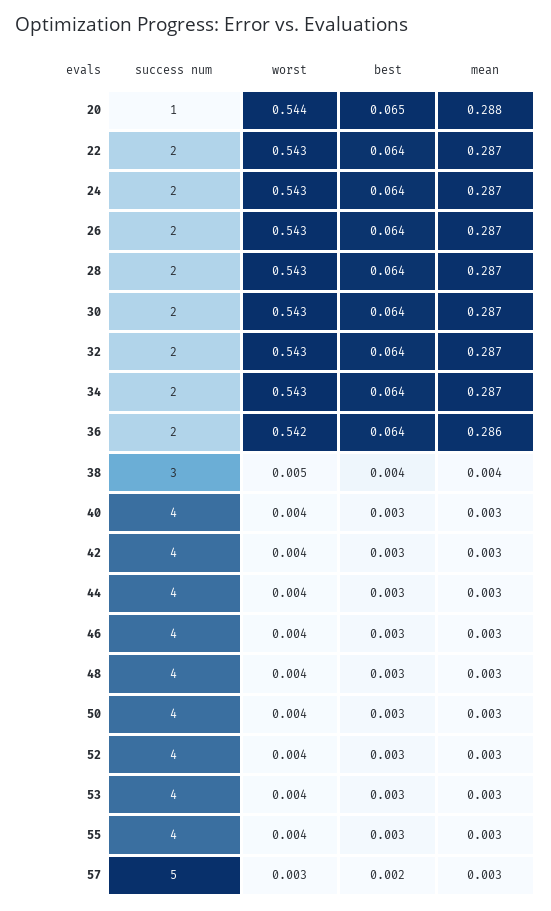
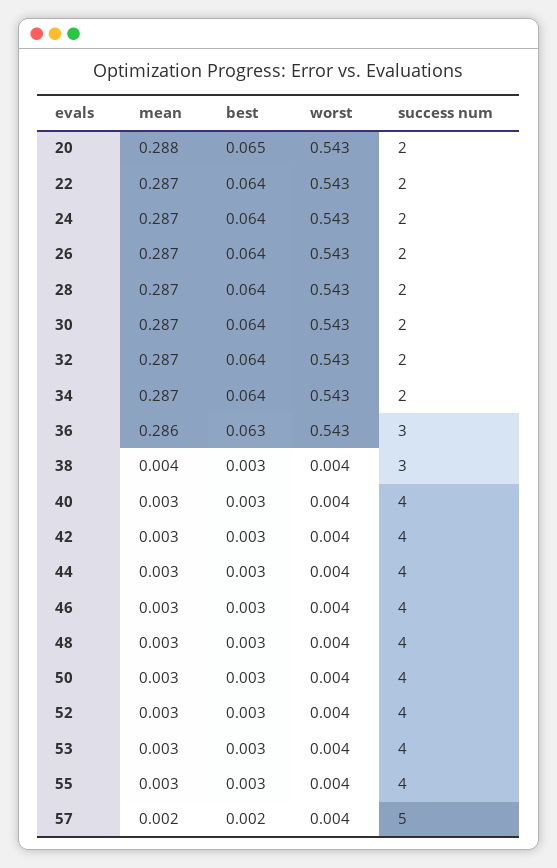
  {
    "success num": {
-     "20": 1,
+     "20": 2,
      "22": 2,
      "24": 2,
      "26": 2,
      "28": 2,
      "30": 2,
      "32": 2,
      "34": 2,
-     "36": 2,
+     "36": 3,
      "38": 3,
      "40": 4,
      "42": 4,
      "44": 4,
      "46": 4,
      "48": 4,
      "50": 4,
      "52": 4,
      "53": 4,
      "55": 4,
      "57": 5
    },
    "worst": {
-     "20": 0.544,
+     "20": 0.543,
      "22": 0.543,
      "24": 0.543,
      "26": 0.543,
      "28": 0.543,
      "30": 0.543,
      "32": 0.543,
      "34": 0.543,
-     "36": 0.542,
+     "36": 0.543,
-     "38": 0.005,
+     "38": 0.004,
      "40": 0.004,
      "42": 0.004,
      "44": 0.004,
      "46": 0.004,
      "48": 0.004,
      "50": 0.004,
      "52": 0.004,
      "53": 0.004,
      "55": 0.004,
-     "57": 0.003
+     "57": 0.004
    },
    "best": {
      "20": 0.065,
      "22": 0.064,
      "24": 0.064,
      "26": 0.064,
      "28": 0.064,
      "30": 0.064,
      "32": 0.064,
      "34": 0.064,
-     "36": 0.064,
+     "36": 0.063,
-     "38": 0.004,
+     "38": 0.003,
      "40": 0.003,
      "42": 0.003,
      "44": 0.003,
      "46": 0.003,
      "48": 0.003,
      "50": 0.003,
      "52": 0.003,
      "53": 0.003,
      "55": 0.003,
      "57": 0.002
    },
    "mean": {
      "20": 0.288,
      "22": 0.287,
      "24": 0.287,
      "26": 0.287,
      "28": 0.287,
      "30": 0.287,
      "32": 0.287,
      "34": 0.287,
      "36": 0.286,
      "38": 0.004,
      "40": 0.003,
      "42": 0.003,
      "44": 0.003,
      "46": 0.003,
      "48": 0.003,
      "50": 0.003,
      "52": 0.003,
      "53": 0.003,
      "55": 0.003,
-     "57": 0.003
+     "57": 0.002
    }
  }

